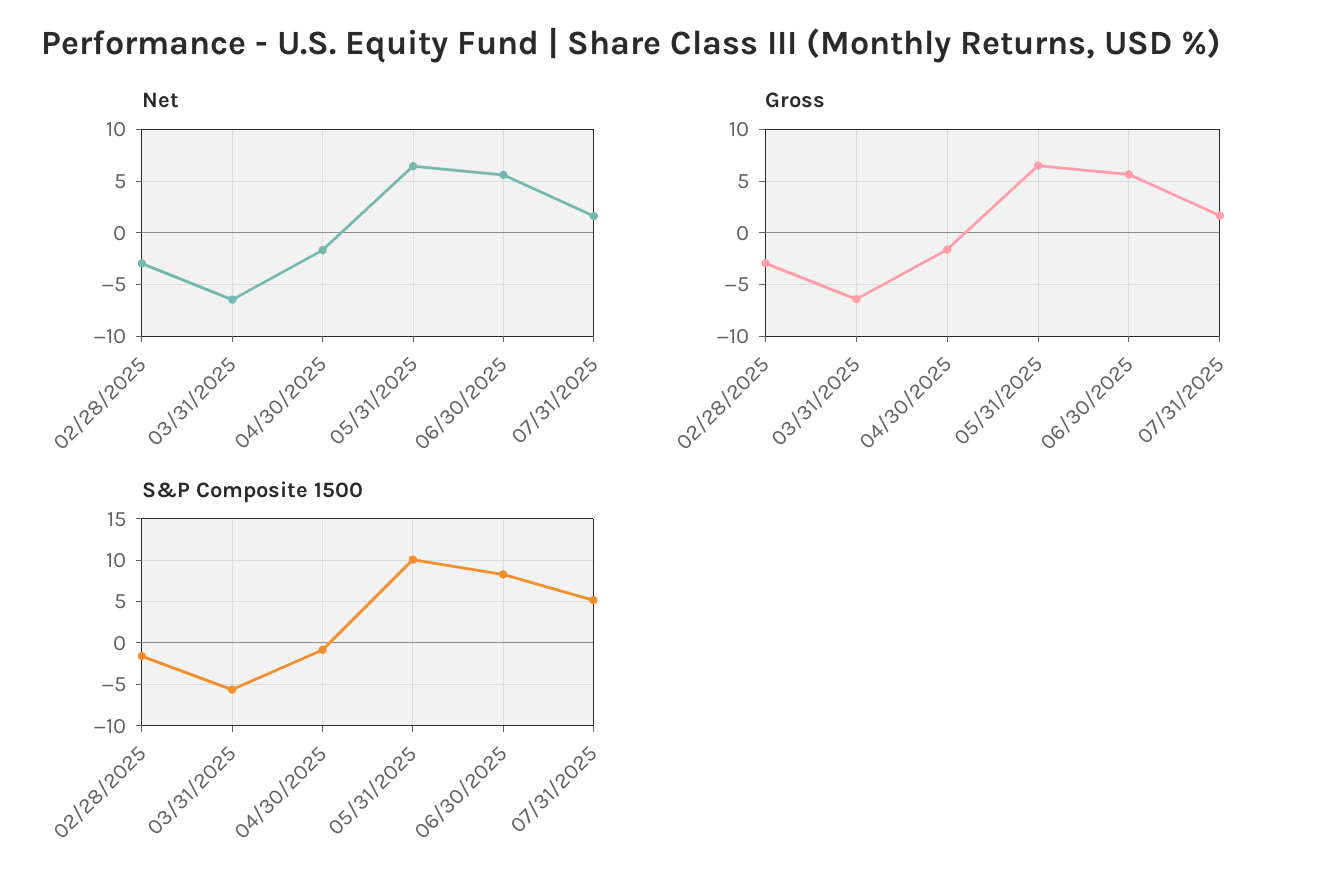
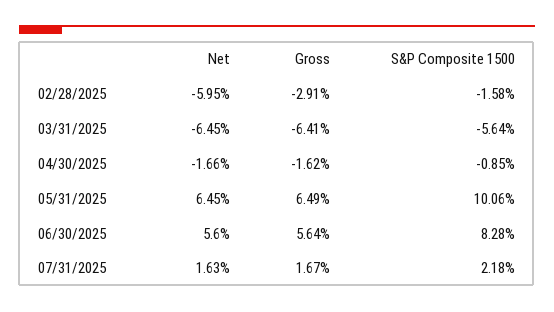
  {
    "Net": {
-     "02/28/2025": -3,
+     "02/28/2025": -5.95,
      "03/31/2025": -6.45,
      "04/30/2025": -1.66,
      "05/31/2025": 6.45,
      "06/30/2025": 5.6,
      "07/31/2025": 1.63
    },
    "Gross": {
      "02/28/2025": -2.91,
      "03/31/2025": -6.41,
      "04/30/2025": -1.62,
      "05/31/2025": 6.49,
      "06/30/2025": 5.64,
      "07/31/2025": 1.67
    },
    "S&P Composite 1500": {
      "02/28/2025": -1.58,
      "03/31/2025": -5.64,
      "04/30/2025": -0.85,
      "05/31/2025": 10.06,
      "06/30/2025": 8.28,
-     "07/31/2025": 5
+     "07/31/2025": 2.18
    }
  }

